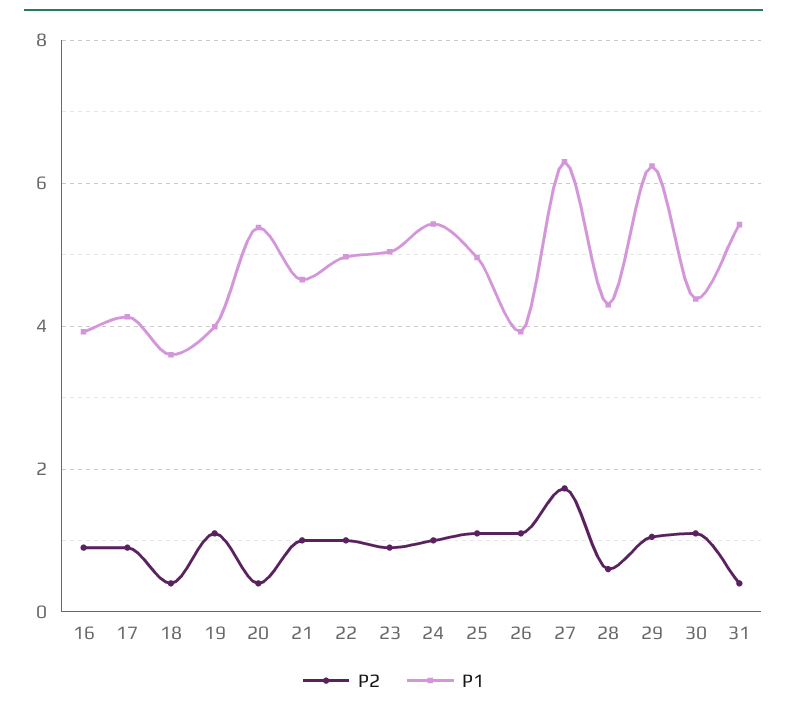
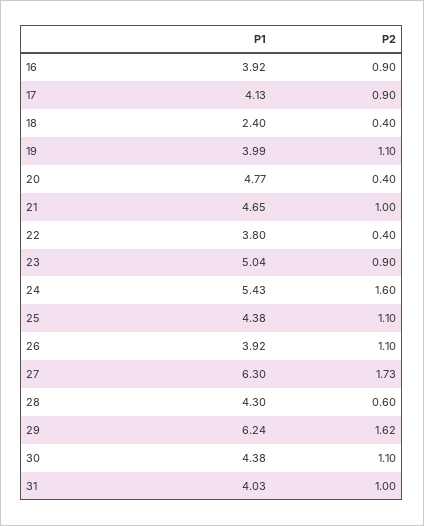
  {
    "P2": {
      "16": 0.9,
      "17": 0.9,
      "18": 0.4,
      "19": 1.1,
      "20": 0.4,
      "21": 1,
-     "22": 1,
+     "22": 0.4,
      "23": 0.9,
-     "24": 1,
+     "24": 1.6,
      "25": 1.1,
      "26": 1.1,
      "27": 1.73,
      "28": 0.6,
-     "29": 1,
+     "29": 1.62,
      "30": 1.1,
-     "31": 0.4
+     "31": 1
    },
    "P1": {
      "16": 3.92,
      "17": 4.13,
-     "18": 3.6,
+     "18": 2.4,
      "19": 3.99,
-     "20": 5.4,
+     "20": 4.77,
      "21": 4.65,
-     "22": 5,
+     "22": 3.8,
      "23": 5.04,
      "24": 5.43,
-     "25": 5,
+     "25": 4.38,
      "26": 3.92,
      "27": 6.3,
      "28": 4.3,
      "29": 6.24,
      "30": 4.38,
-     "31": 5.4
+     "31": 4.03
    }
  }

